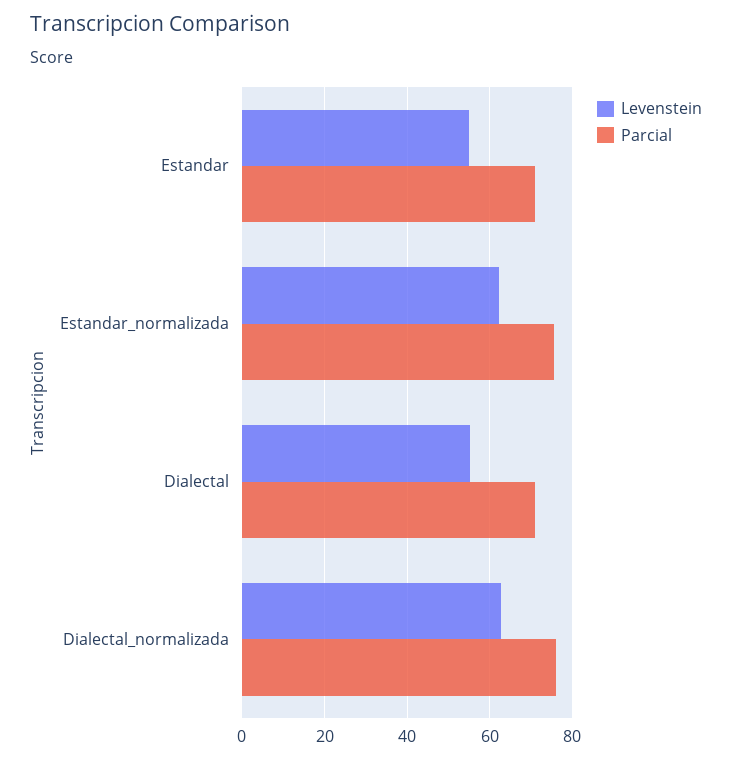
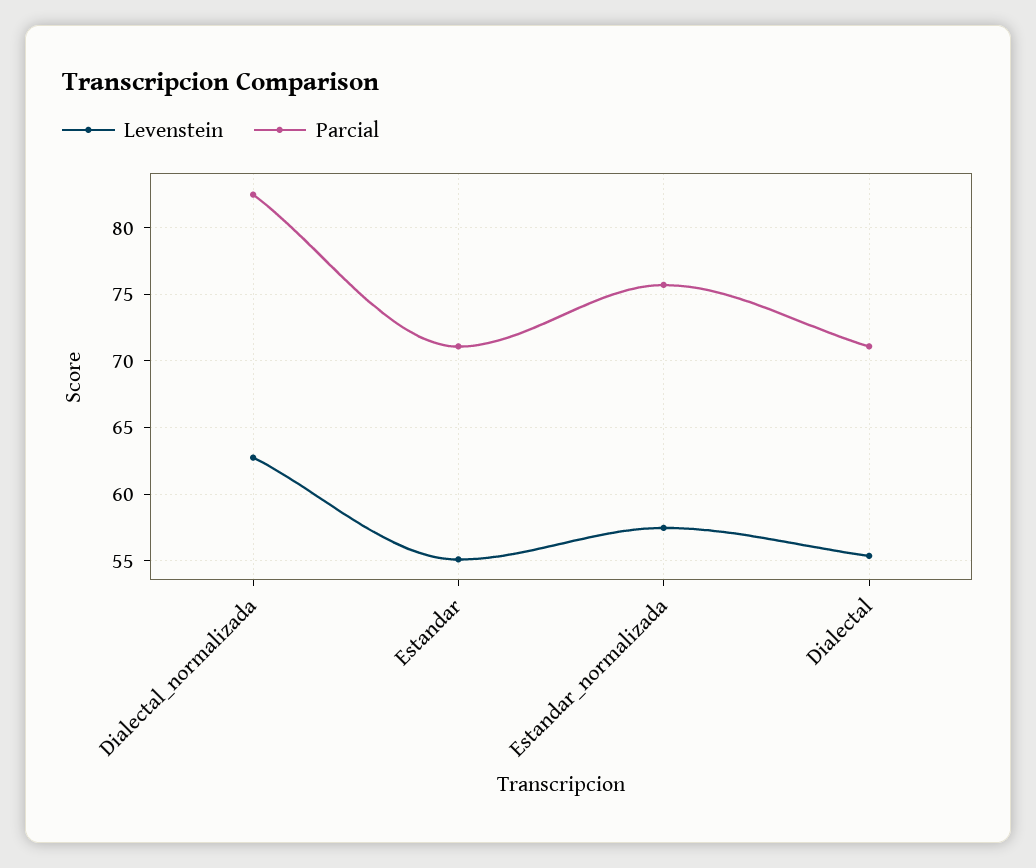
  {
    "Levenstein": {
      "Estandar": 55,
-     "Estandar_normalizada": 62,
+     "Estandar_normalizada": 57.5,
      "Dialectal": 55.5,
      "Dialectal_normalizada": 63
    },
    "Parcial": {
      "Estandar": 71,
      "Estandar_normalizada": 75.5,
      "Dialectal": 71,
-     "Dialectal_normalizada": 76
+     "Dialectal_normalizada": 82.5
    }
  }

